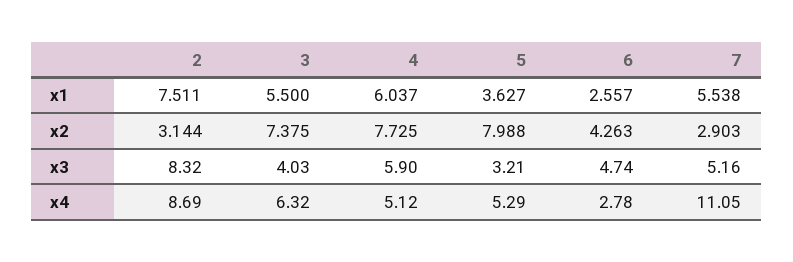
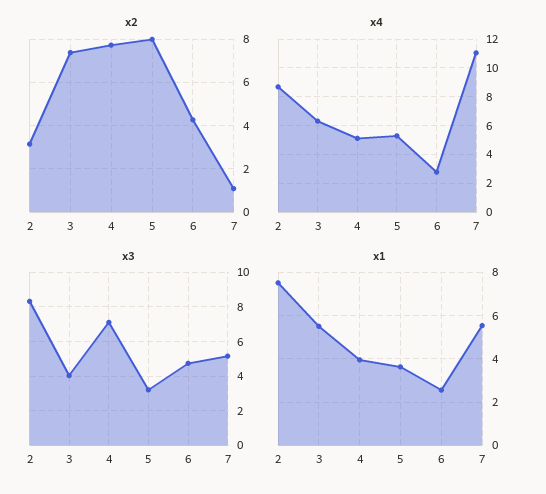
  {
    "x1": {
      "2": 7.511,
      "3": 5.5,
-     "4": 6.037,
+     "4": 4,
      "5": 3.627,
      "6": 2.557,
      "7": 5.538
    },
    "x2": {
      "2": 3.144,
      "3": 7.375,
      "4": 7.725,
      "5": 7.988,
      "6": 4.263,
-     "7": 2.903
+     "7": 1
    },
    "x3": {
      "2": 8.32,
      "3": 4.03,
-     "4": 5.9,
+     "4": 7,
      "5": 3.21,
      "6": 4.74,
      "7": 5.16
    },
    "x4": {
      "2": 8.69,
      "3": 6.32,
      "4": 5.12,
      "5": 5.29,
      "6": 2.78,
      "7": 11.05
    }
  }

